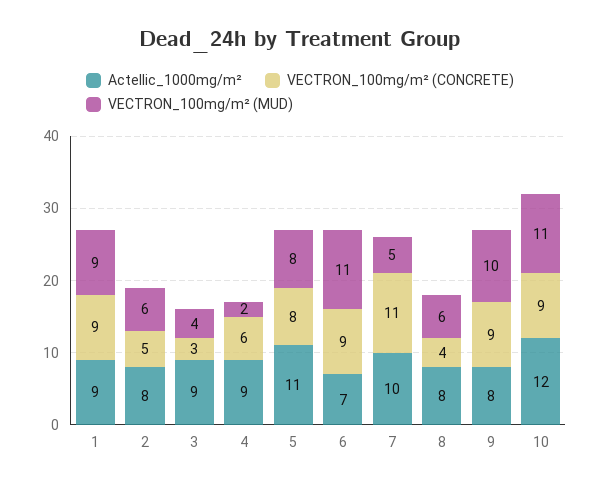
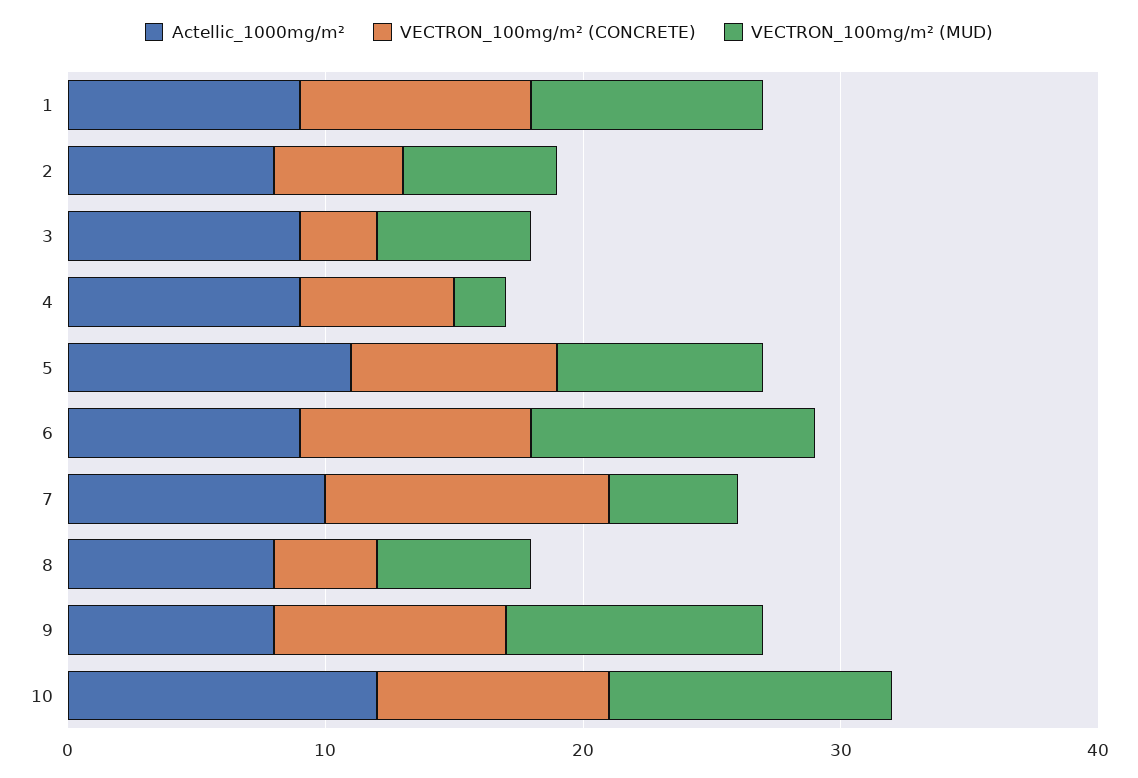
  {
    "Actellic_1000mg/m²": {
      "1": 9,
      "2": 8,
      "3": 9,
      "4": 9,
      "5": 11,
-     "6": 7,
+     "6": 9,
      "7": 10,
      "8": 8,
      "9": 8,
      "10": 12
    },
    "VECTRON_100mg/m² (CONCRETE)": {
      "1": 9,
      "2": 5,
      "3": 3,
      "4": 6,
      "5": 8,
      "6": 9,
      "7": 11,
      "8": 4,
      "9": 9,
      "10": 9
    },
    "VECTRON_100mg/m² (MUD)": {
      "1": 9,
      "2": 6,
-     "3": 4,
+     "3": 6,
      "4": 2,
      "5": 8,
      "6": 11,
      "7": 5,
      "8": 6,
      "9": 10,
      "10": 11
    }
  }

